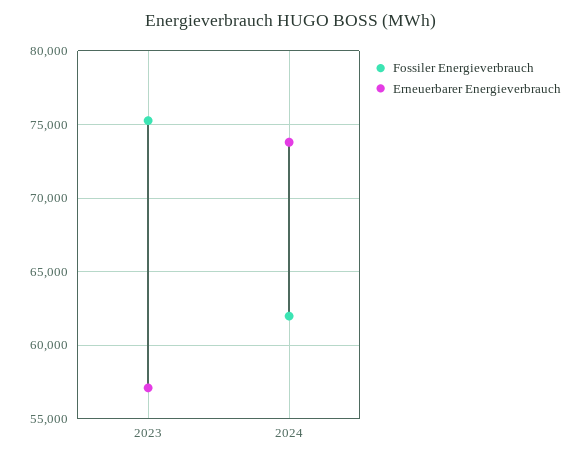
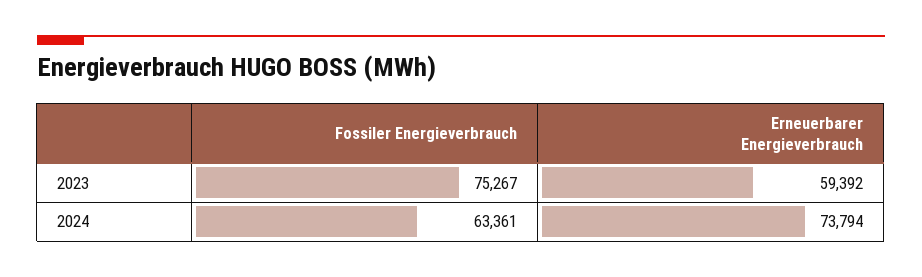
  {
    "Fossiler Energieverbrauch": {
      "2023": 75267,
-     "2024": 62000
+     "2024": 63361
    },
    "Erneuerbarer Energieverbrauch": {
-     "2023": 57000,
+     "2023": 59392,
      "2024": 73794
    }
  }

